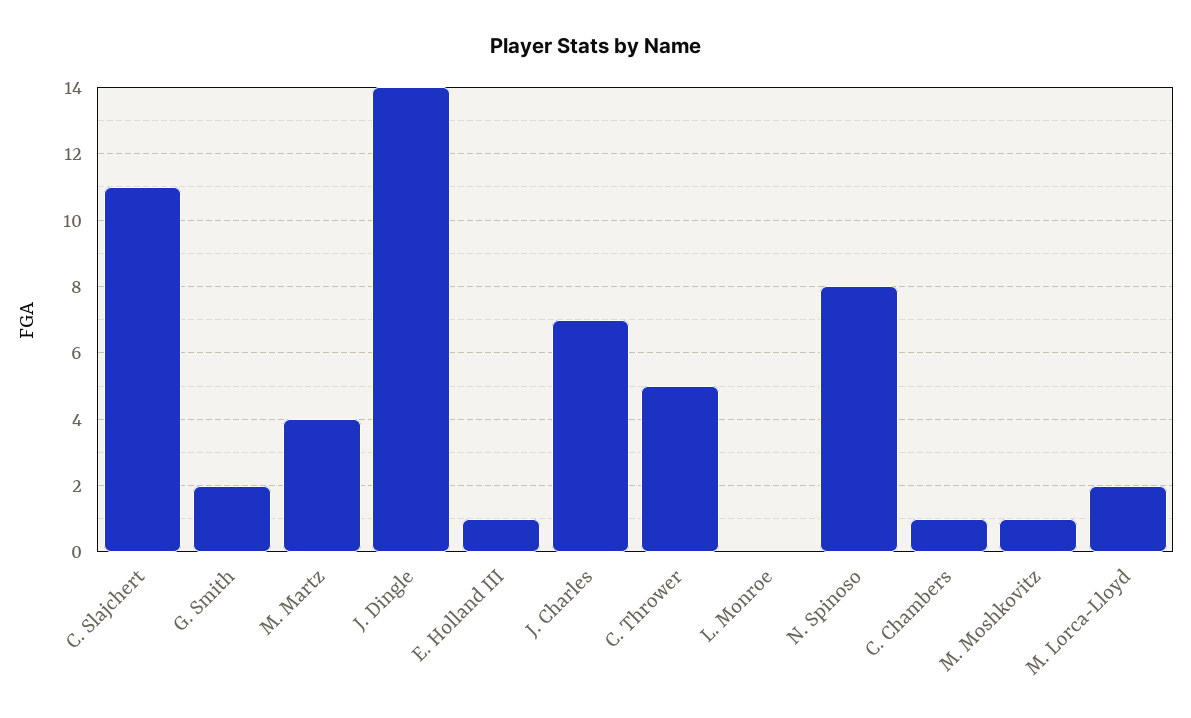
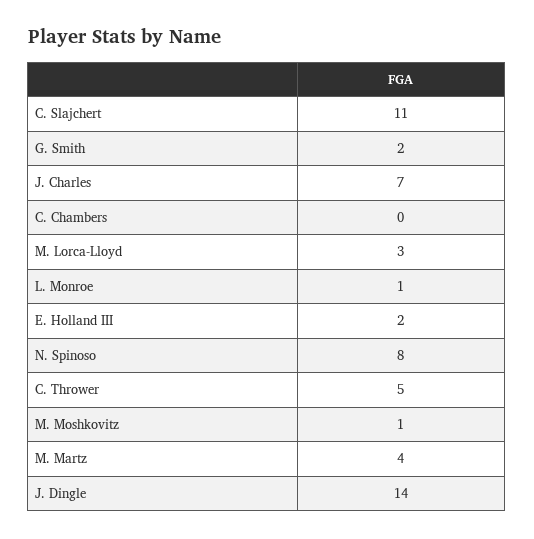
  {
    "C. Slajchert": 11,
    "G. Smith": 2,
    "M. Martz": 4,
    "J. Dingle": 14,
-   "E. Holland III": 1,
+   "E. Holland III": 2,
    "J. Charles": 7,
    "C. Thrower": 5,
-   "L. Monroe": 0,
+   "L. Monroe": 1,
    "N. Spinoso": 8,
-   "C. Chambers": 1,
+   "C. Chambers": 0,
    "M. Moshkovitz": 1,
-   "M. Lorca-Lloyd": 2
+   "M. Lorca-Lloyd": 3
  }

